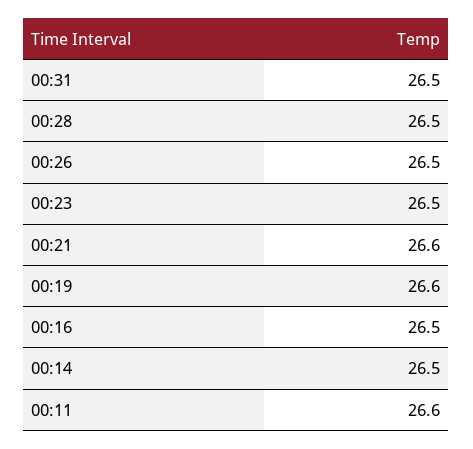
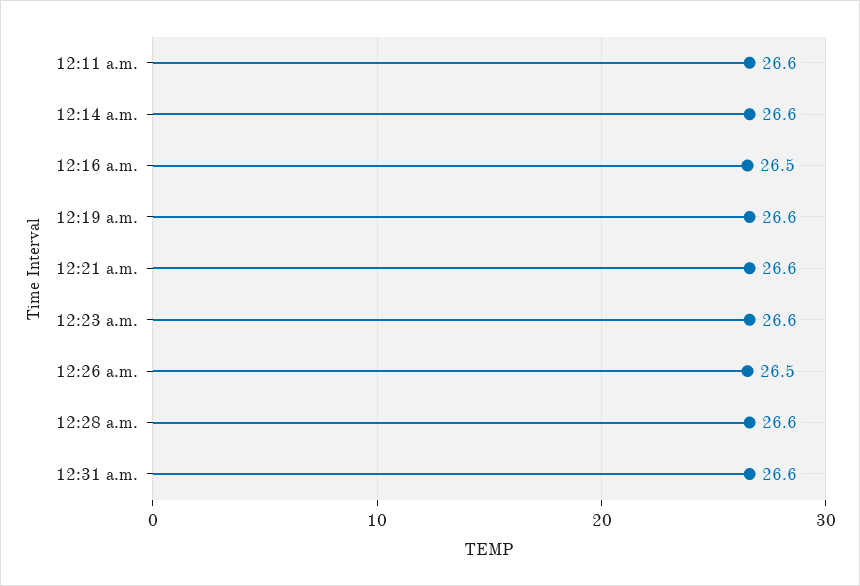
  {
-   "00:31": 26.5,
+   "00:31": 26.6,
-   "00:28": 26.5,
+   "00:28": 26.6,
    "00:26": 26.5,
-   "00:23": 26.5,
+   "00:23": 26.6,
    "00:21": 26.6,
    "00:19": 26.6,
    "00:16": 26.5,
-   "00:14": 26.5,
+   "00:14": 26.6,
    "00:11": 26.6
  }

